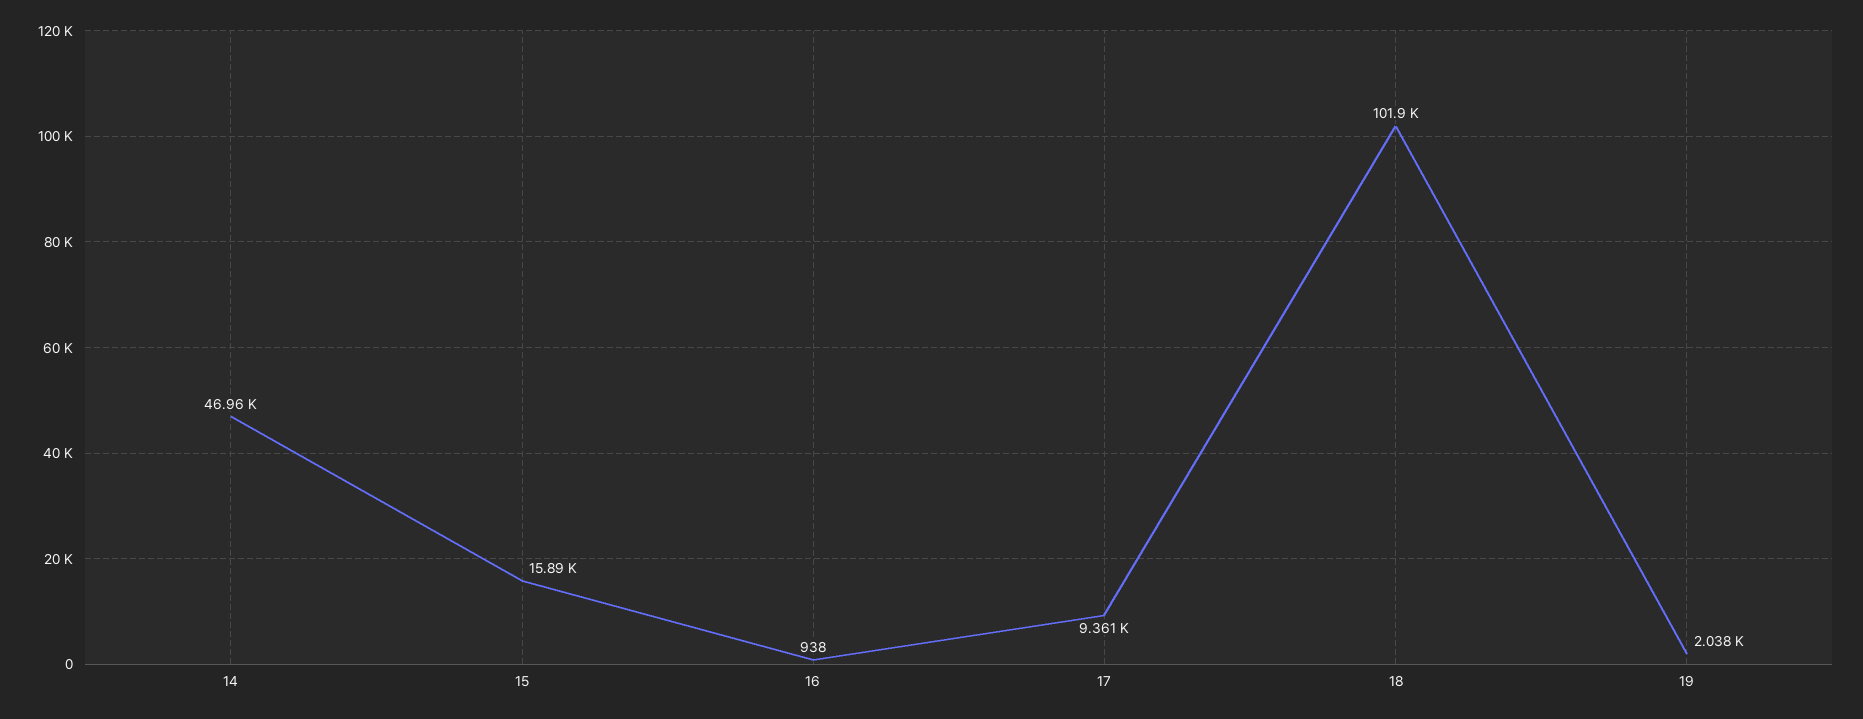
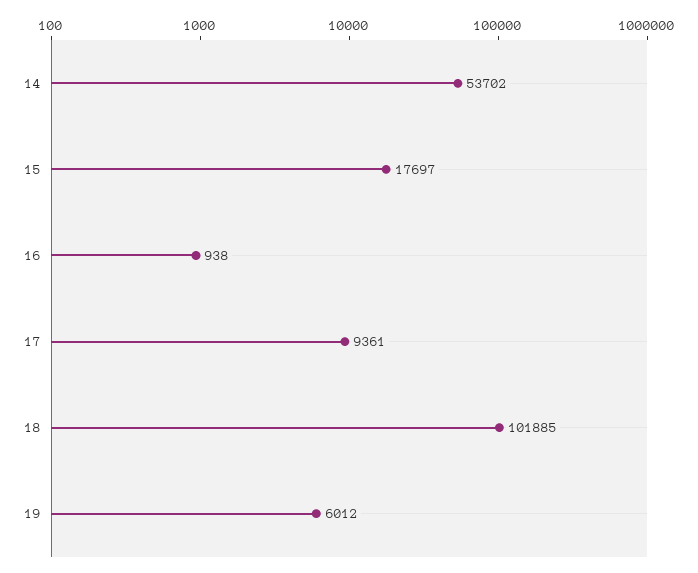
  {
-   "14": 46960,
+   "14": 53702,
-   "15": 15890,
+   "15": 17697,
    "16": 938,
    "17": 9361,
    "18": 101885,
-   "19": 2038
+   "19": 6012
  }

